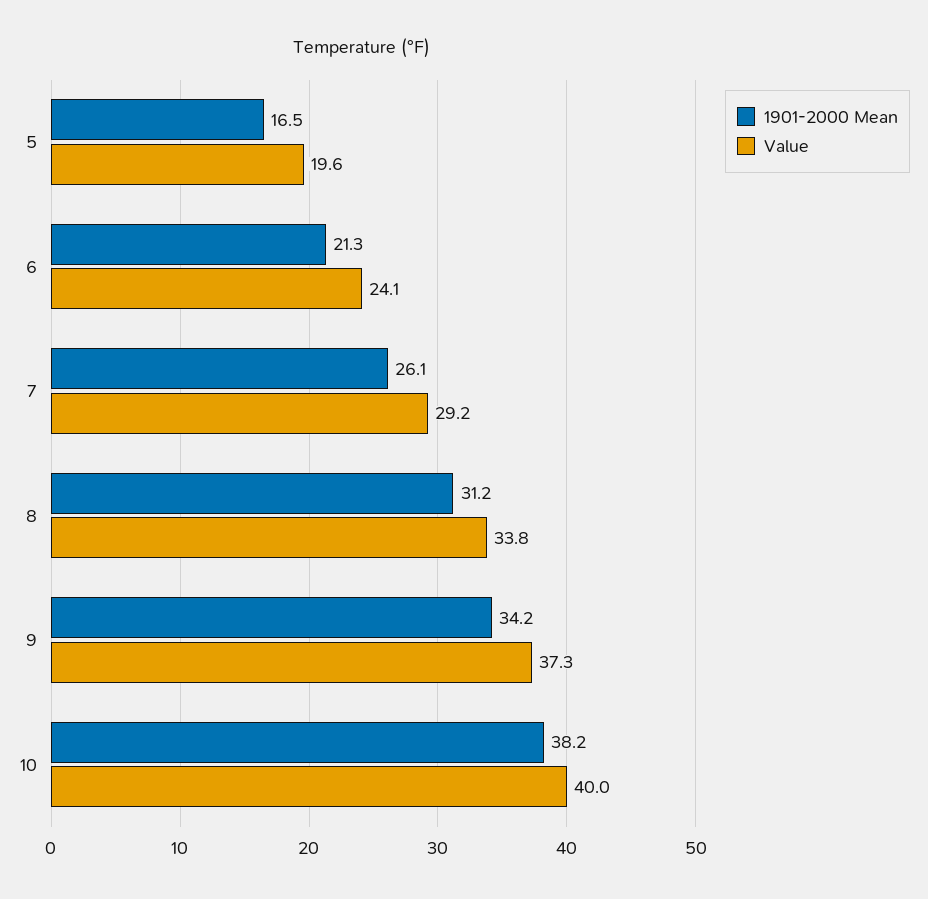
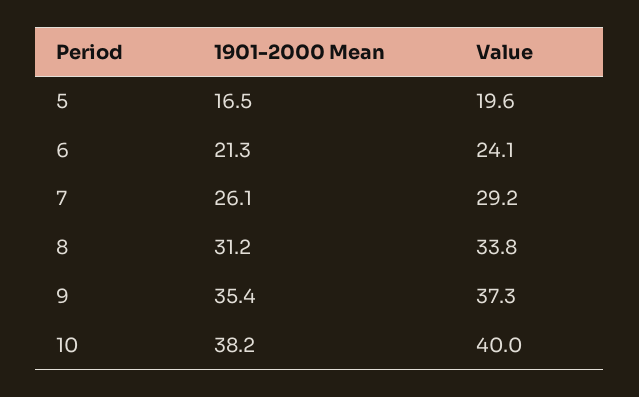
  {
    "1901-2000 Mean": {
      "5": 16.5,
      "6": 21.3,
      "7": 26.1,
      "8": 31.2,
-     "9": 34.2,
+     "9": 35.4,
      "10": 38.2
    },
    "Value": {
      "5": 19.6,
      "6": 24.1,
      "7": 29.2,
      "8": 33.8,
      "9": 37.3,
      "10": 40
    }
  }

